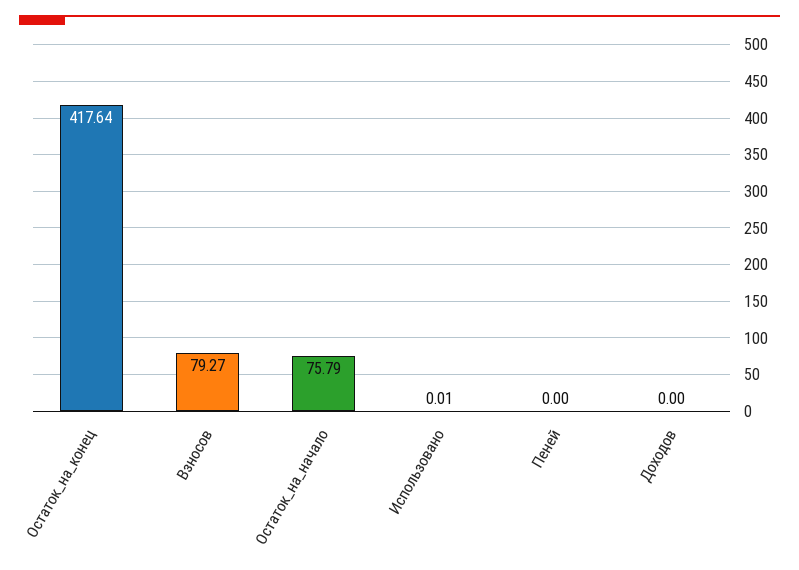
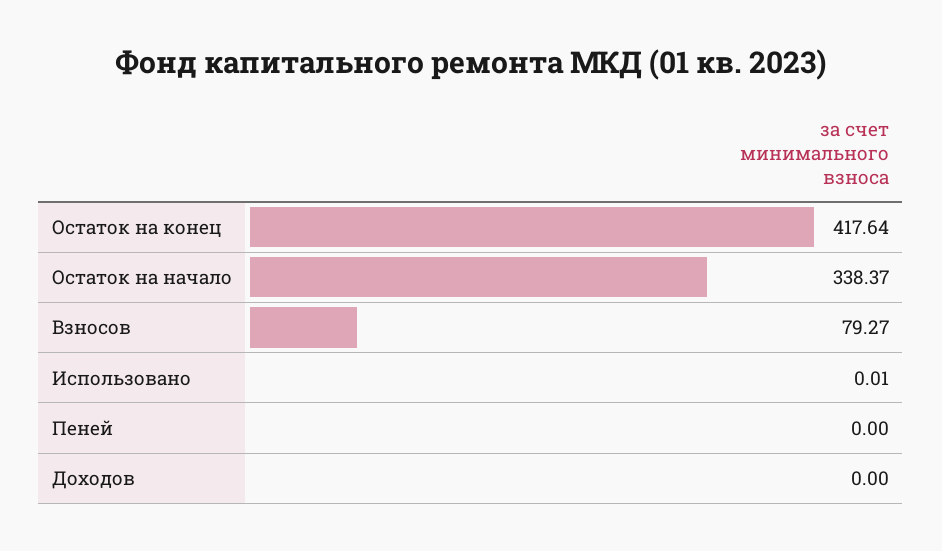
  {
    "Остаток_на_конец": 417.64,
    "Взносов": 79.27,
-   "Остаток_на_начало": 75.79,
+   "Остаток_на_начало": 338.37,
    "Использовано": 0.01,
    "Пеней": 0,
    "Доходов": 0
  }

